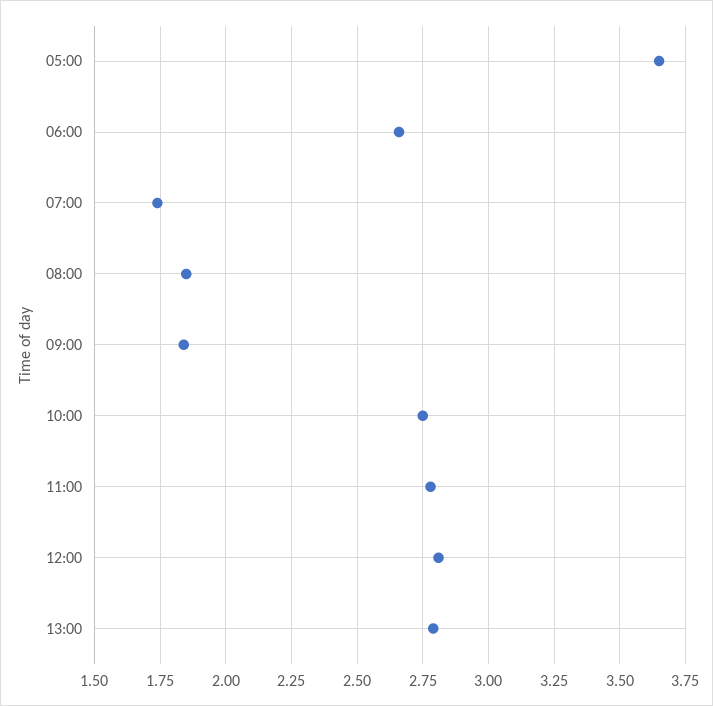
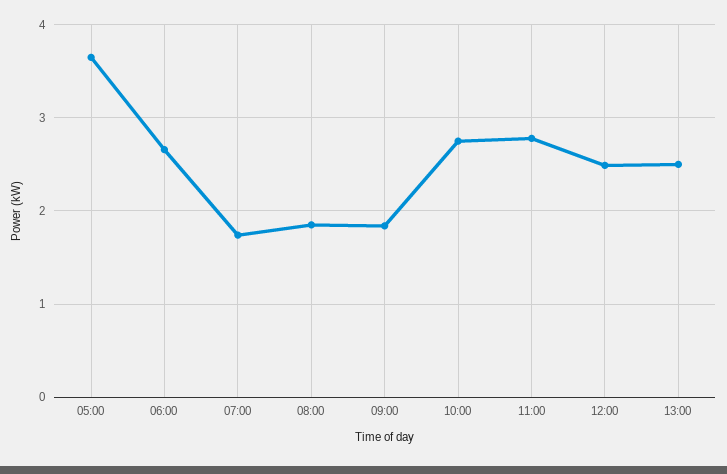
  {
    "05:00": 3.65,
    "06:00": 2.65,
    "07:00": 1.75,
    "08:00": 1.85,
    "09:00": 1.85,
    "10:00": 2.75,
    "11:00": 2.8,
-   "12:00": 2.8,
+   "12:00": 2.5,
-   "13:00": 2.8
+   "13:00": 2.5
  }

